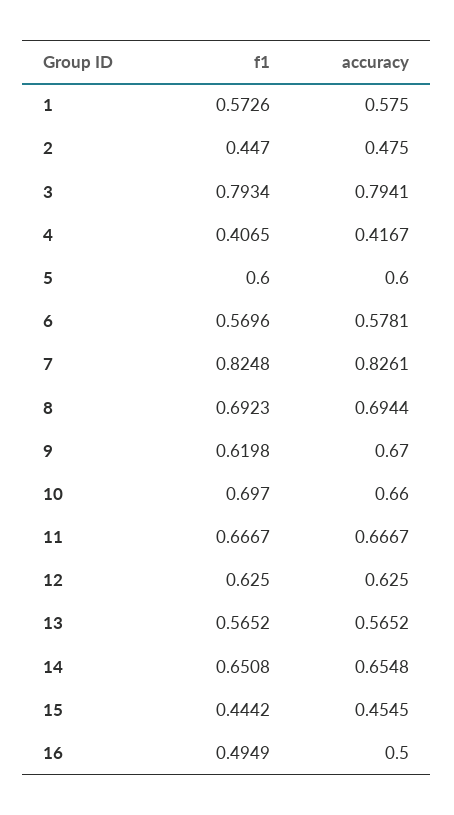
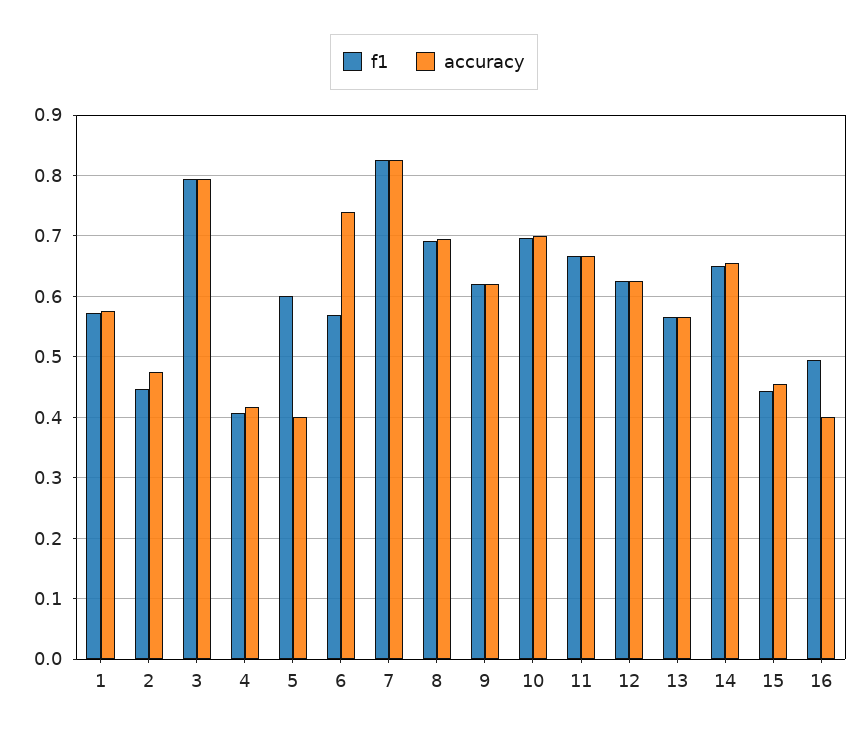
  {
    "f1": {
      "1": 0.5726,
      "2": 0.447,
      "3": 0.7934,
      "4": 0.4065,
      "5": 0.6,
      "6": 0.5696,
      "7": 0.8248,
      "8": 0.6923,
      "9": 0.6198,
      "10": 0.697,
      "11": 0.6667,
      "12": 0.625,
      "13": 0.5652,
      "14": 0.6508,
      "15": 0.4442,
      "16": 0.4949
    },
    "accuracy": {
      "1": 0.575,
      "2": 0.475,
      "3": 0.7941,
      "4": 0.4167,
-     "5": 0.6,
+     "5": 0.4,
-     "6": 0.5781,
+     "6": 0.74,
      "7": 0.8261,
      "8": 0.6944,
-     "9": 0.67,
+     "9": 0.62,
-     "10": 0.66,
+     "10": 0.7,
      "11": 0.6667,
      "12": 0.625,
      "13": 0.5652,
      "14": 0.6548,
      "15": 0.4545,
-     "16": 0.5
+     "16": 0.4
    }
  }

